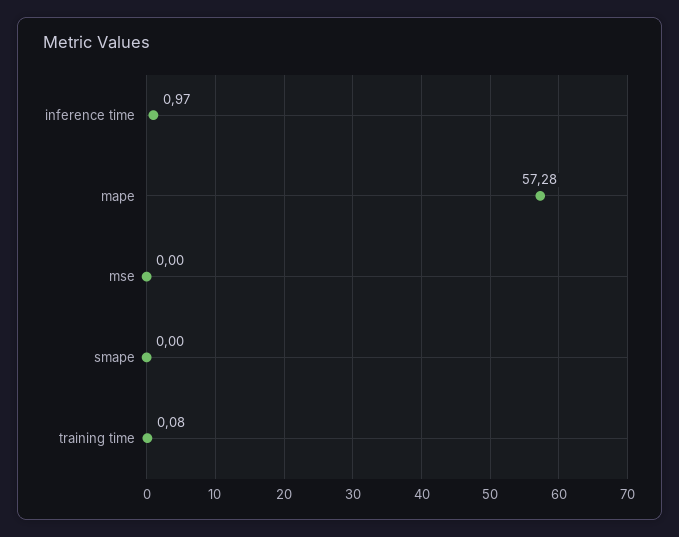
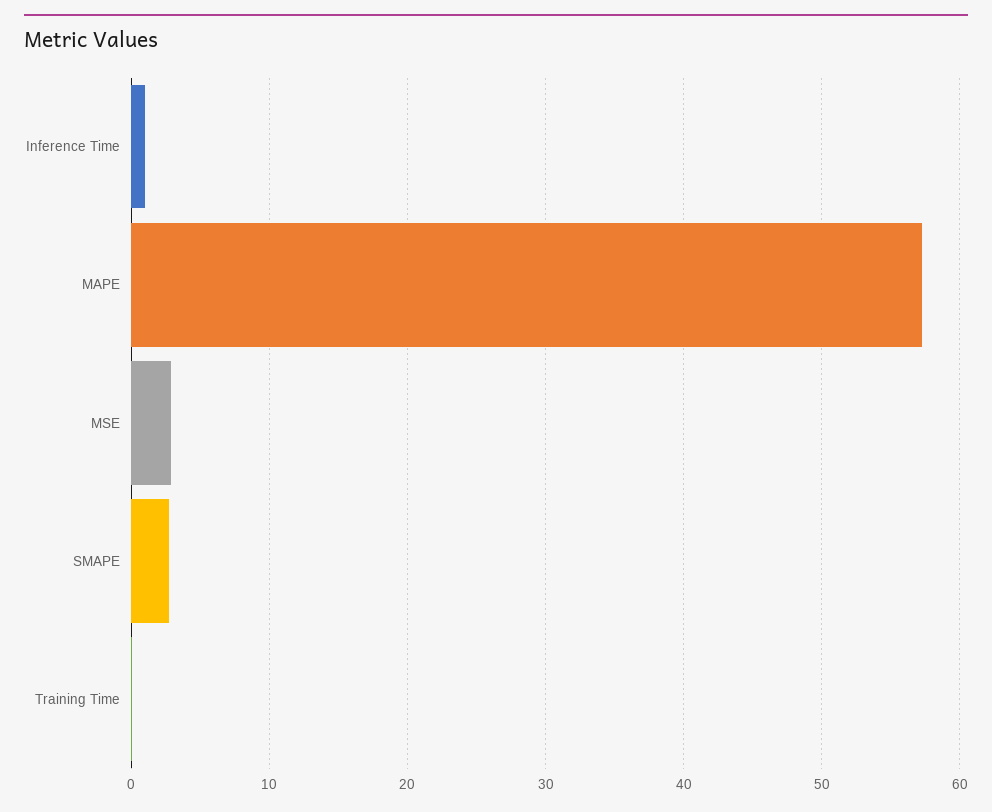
  {
    "inference time": 0.97,
    "mape": 57.28,
-   "mse": 0,
+   "mse": 3,
-   "smape": 0,
+   "smape": 3,
    "training time": 0.08
  }

